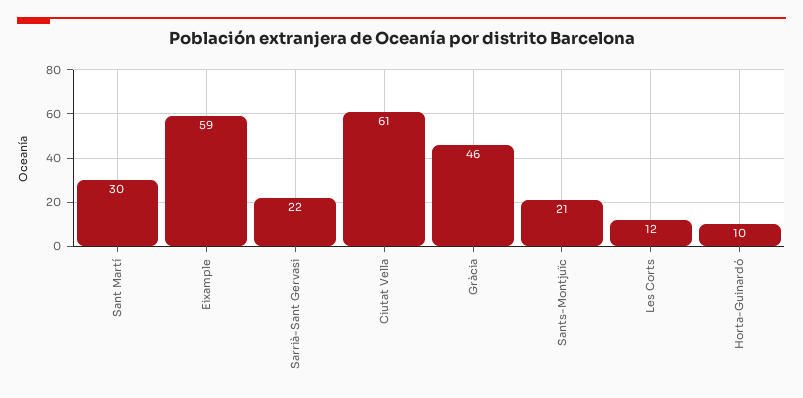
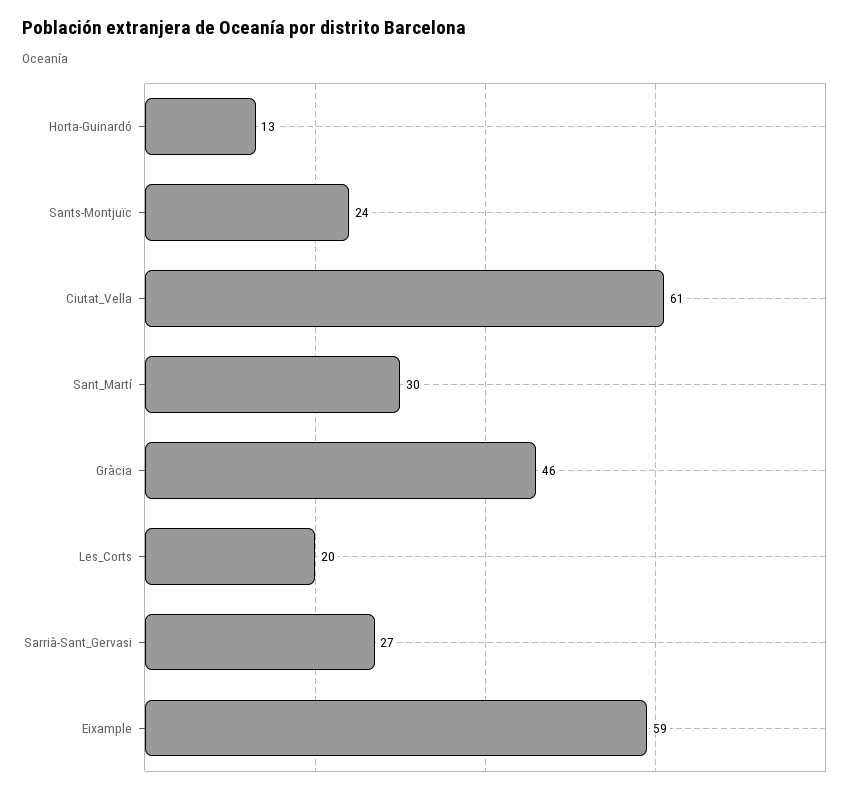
  {
    "Sant Martí": 30,
    "Eixample": 59,
-   "Sarrià-Sant Gervasi": 22,
+   "Sarrià-Sant Gervasi": 27,
    "Ciutat Vella": 61,
    "Gràcia": 46,
-   "Sants-Montjuïc": 21,
+   "Sants-Montjuïc": 24,
-   "Les Corts": 12,
+   "Les Corts": 20,
-   "Horta-Guinardó": 10
+   "Horta-Guinardó": 13
  }

